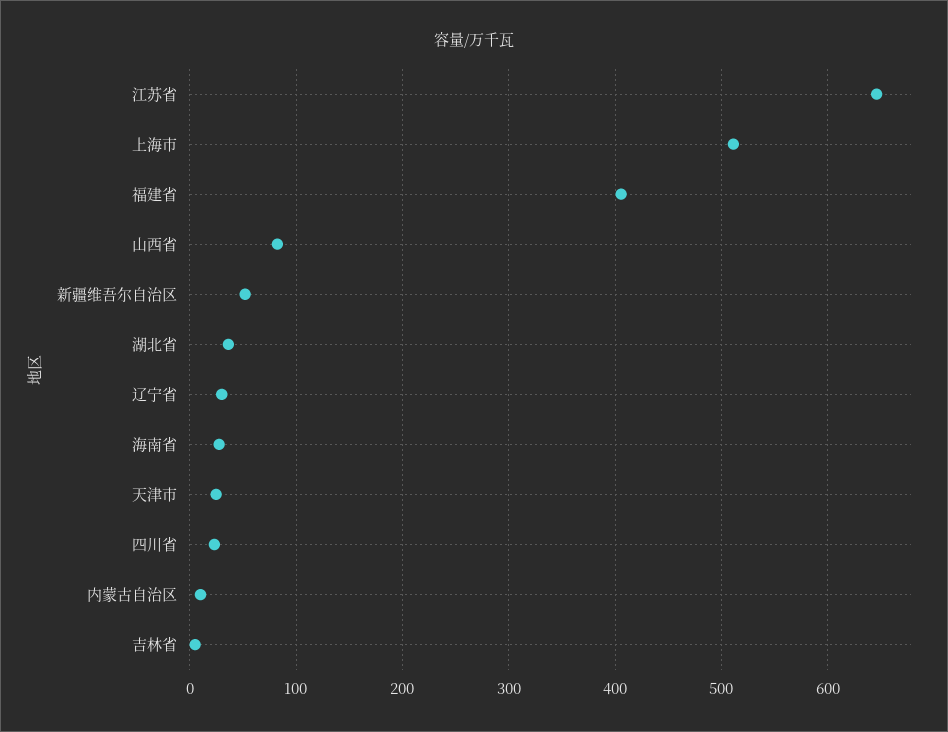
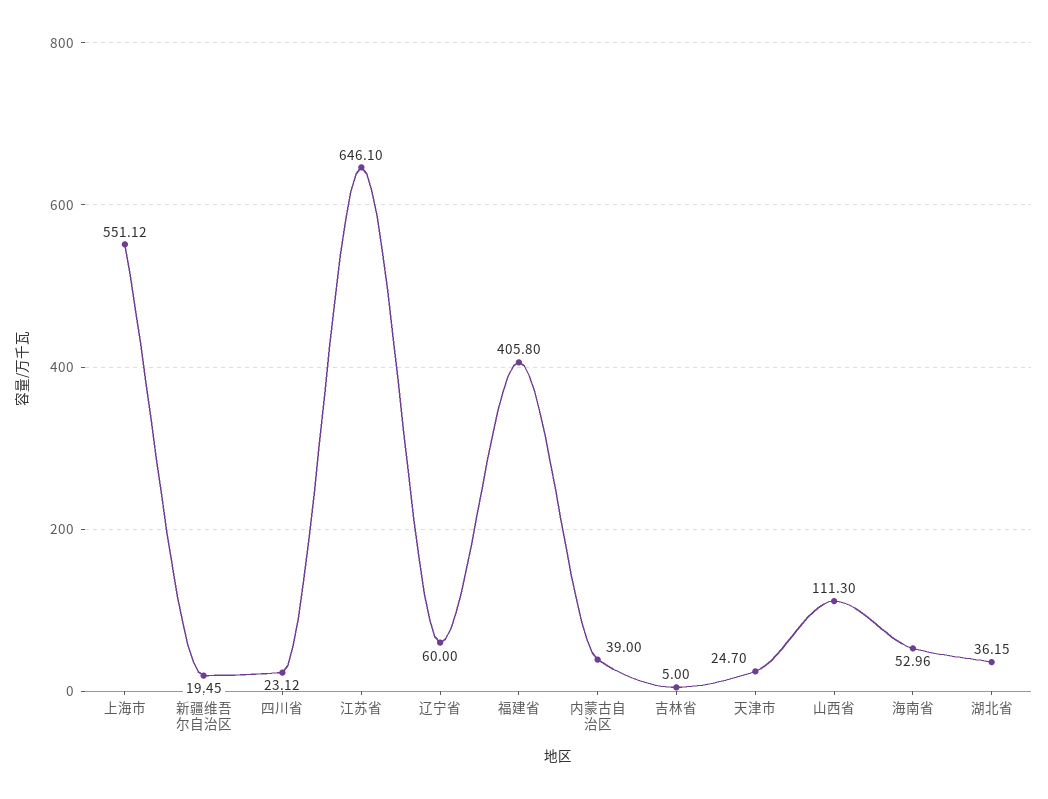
  {
    "江苏省": 646.1,
-   "上海市": 510,
+   "上海市": 551.12,
    "福建省": 405.8,
-   "山西省": 80,
+   "山西省": 111.3,
-   "新疆维吾尔自治区": 50,
+   "新疆维吾尔自治区": 19.45,
    "湖北省": 36.15,
-   "辽宁省": 30,
+   "辽宁省": 60,
-   "海南省": 30,
+   "海南省": 52.96,
    "天津市": 24.7,
    "四川省": 23.12,
-   "内蒙古自治区": 10,
+   "内蒙古自治区": 39,
    "吉林省": 5
  }

